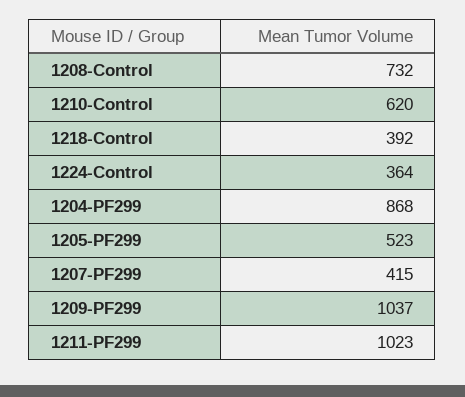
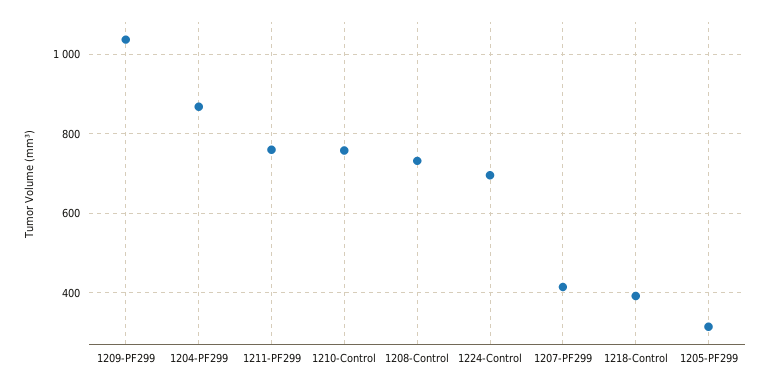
  {
    "1208-Control": 732,
-   "1210-Control": 620,
+   "1210-Control": 760,
    "1218-Control": 392,
-   "1224-Control": 364,
+   "1224-Control": 700,
    "1204-PF299": 868,
-   "1205-PF299": 523,
+   "1205-PF299": 320,
    "1207-PF299": 415,
    "1209-PF299": 1037,
-   "1211-PF299": 1023
+   "1211-PF299": 760
  }

